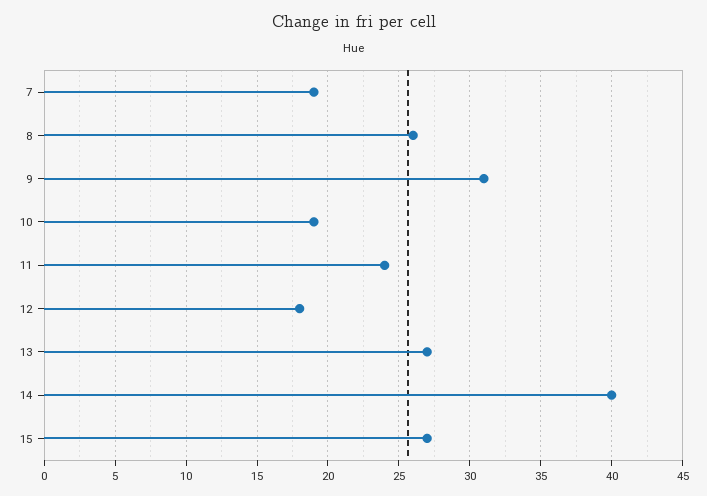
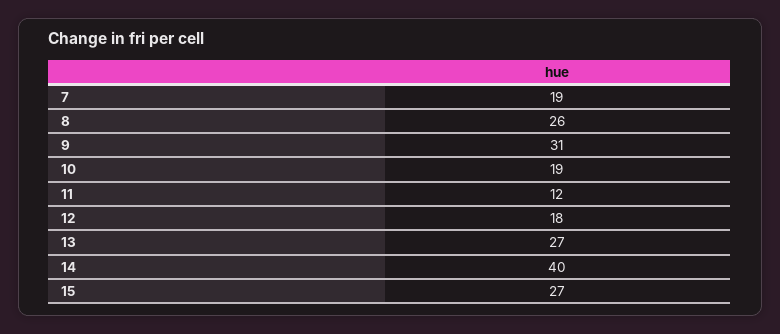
  {
    "7": 19,
    "8": 26,
    "9": 31,
    "10": 19,
-   "11": 24,
+   "11": 12,
    "12": 18,
    "13": 27,
    "14": 40,
    "15": 27
  }

